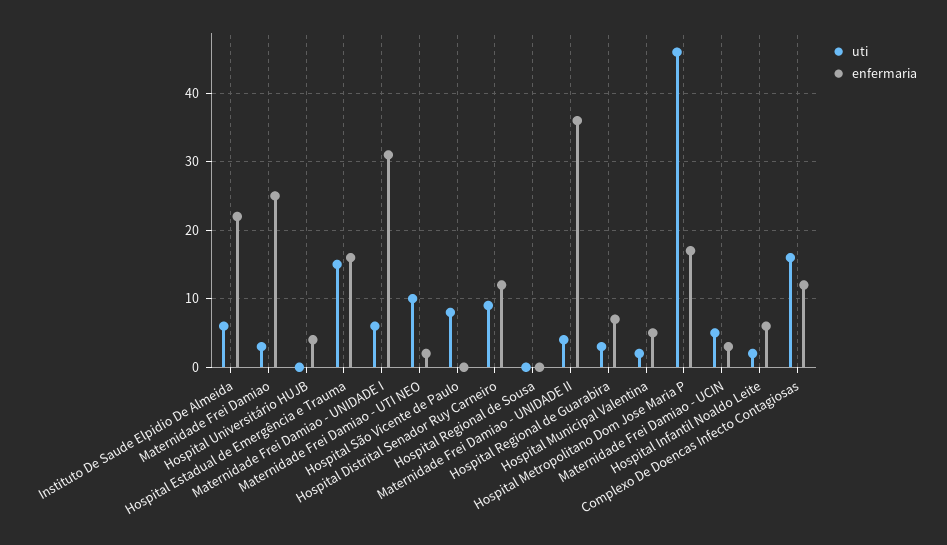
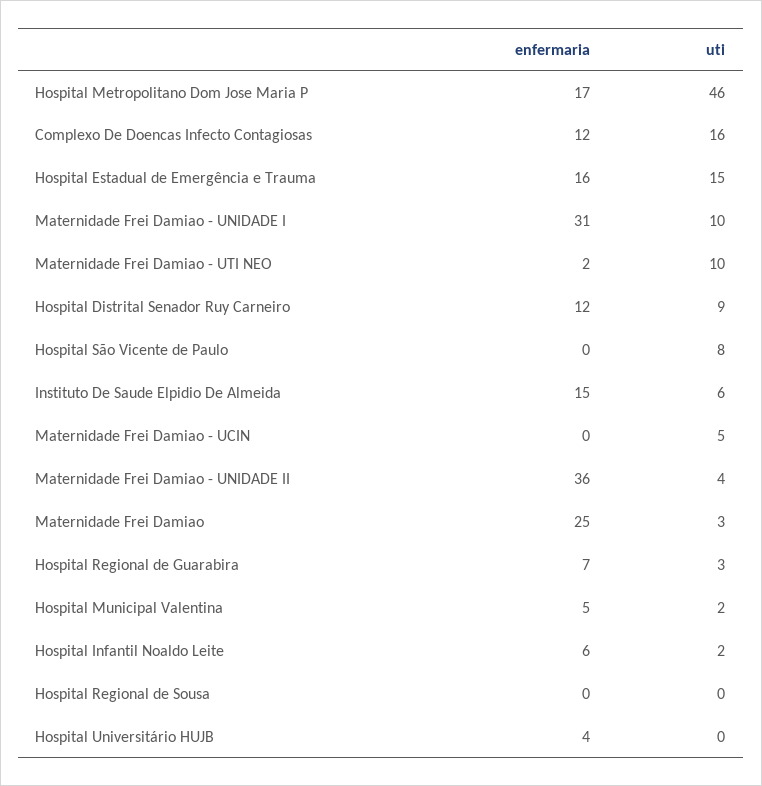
  {
    "uti": {
      "Instituto De Saude Elpidio De Almeida": 6,
      "Maternidade Frei Damiao": 3,
      "Hospital Universitário HUJB": 0,
      "Hospital Estadual de Emergência e Trauma": 15,
-     "Maternidade Frei Damiao - UNIDADE I": 6,
+     "Maternidade Frei Damiao - UNIDADE I": 10,
      "Maternidade Frei Damiao - UTI NEO": 10,
      "Hospital São Vicente de Paulo": 8,
      "Hospital Distrital Senador Ruy Carneiro": 9,
      "Hospital Regional de Sousa": 0,
      "Maternidade Frei Damiao - UNIDADE II": 4,
      "Hospital Regional de Guarabira": 3,
      "Hospital Municipal Valentina": 2,
      "Hospital Metropolitano Dom Jose Maria P": 46,
      "Maternidade Frei Damiao - UCIN": 5,
      "Hospital Infantil Noaldo Leite": 2,
      "Complexo De Doencas Infecto Contagiosas": 16
    },
    "enfermaria": {
-     "Instituto De Saude Elpidio De Almeida": 22,
+     "Instituto De Saude Elpidio De Almeida": 15,
      "Maternidade Frei Damiao": 25,
      "Hospital Universitário HUJB": 4,
      "Hospital Estadual de Emergência e Trauma": 16,
      "Maternidade Frei Damiao - UNIDADE I": 31,
      "Maternidade Frei Damiao - UTI NEO": 2,
      "Hospital São Vicente de Paulo": 0,
      "Hospital Distrital Senador Ruy Carneiro": 12,
      "Hospital Regional de Sousa": 0,
      "Maternidade Frei Damiao - UNIDADE II": 36,
      "Hospital Regional de Guarabira": 7,
      "Hospital Municipal Valentina": 5,
      "Hospital Metropolitano Dom Jose Maria P": 17,
-     "Maternidade Frei Damiao - UCIN": 3,
+     "Maternidade Frei Damiao - UCIN": 0,
      "Hospital Infantil Noaldo Leite": 6,
      "Complexo De Doencas Infecto Contagiosas": 12
    }
  }

